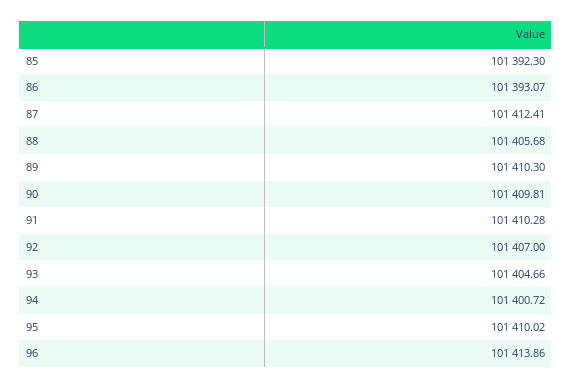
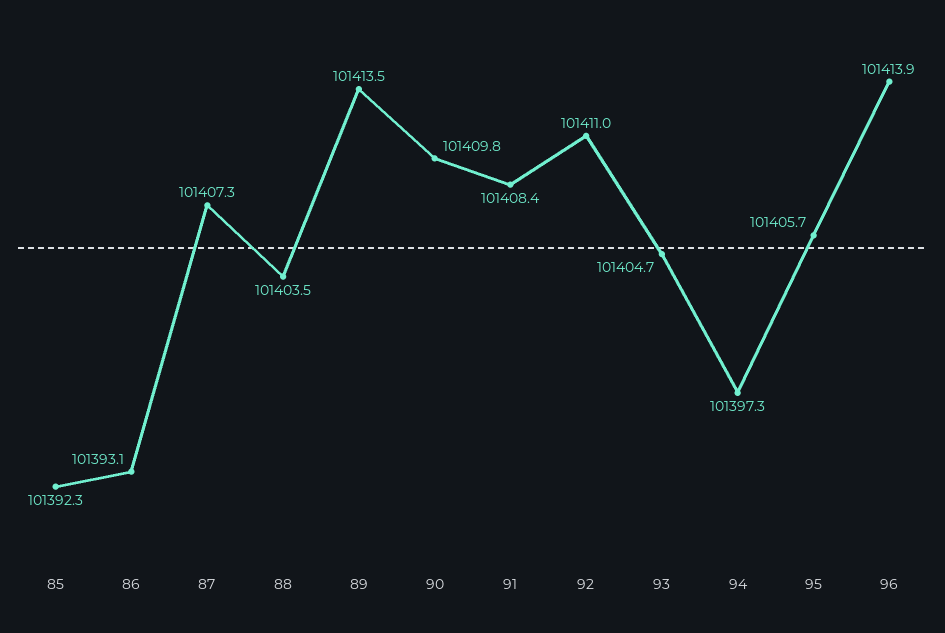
  {
    "85": 101392.3,
    "86": 101393.07,
-   "87": 101412.41,
+   "87": 101407.3,
-   "88": 101405.68,
+   "88": 101403.5,
-   "89": 101410.3,
+   "89": 101413.5,
    "90": 101409.81,
-   "91": 101410.28,
+   "91": 101408.4,
-   "92": 101407,
+   "92": 101411,
    "93": 101404.66,
-   "94": 101400.72,
+   "94": 101397.3,
-   "95": 101410.02,
+   "95": 101405.7,
    "96": 101413.86
  }

